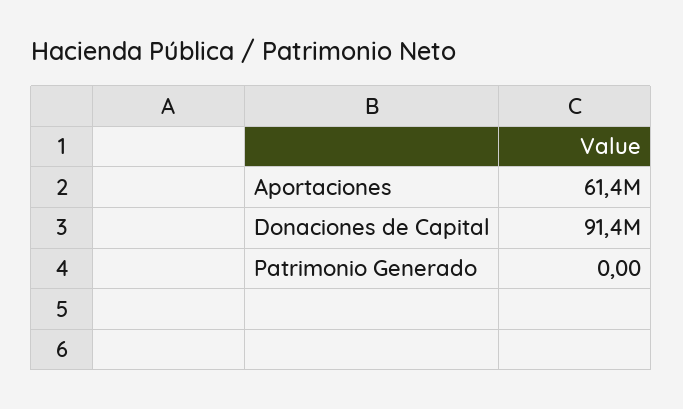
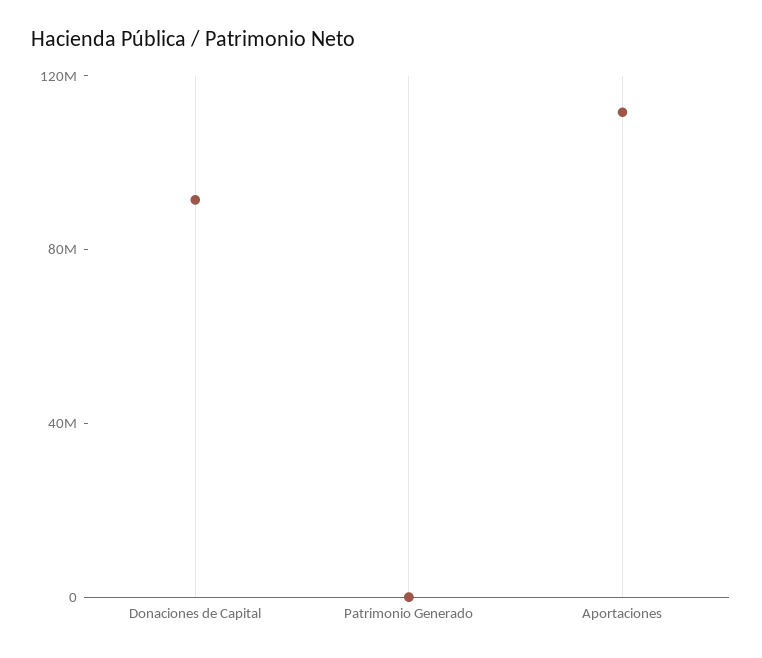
  {
-   "Aportaciones": 61400000,
+   "Aportaciones": 110000000,
    "Donaciones de Capital": 91400000,
    "Patrimonio Generado": 0
  }

